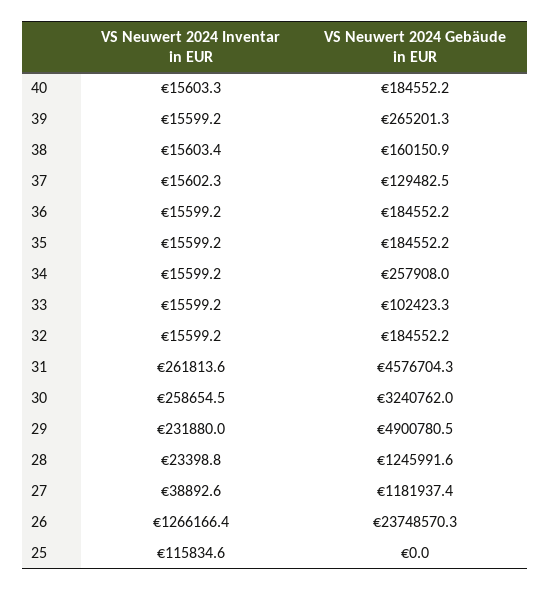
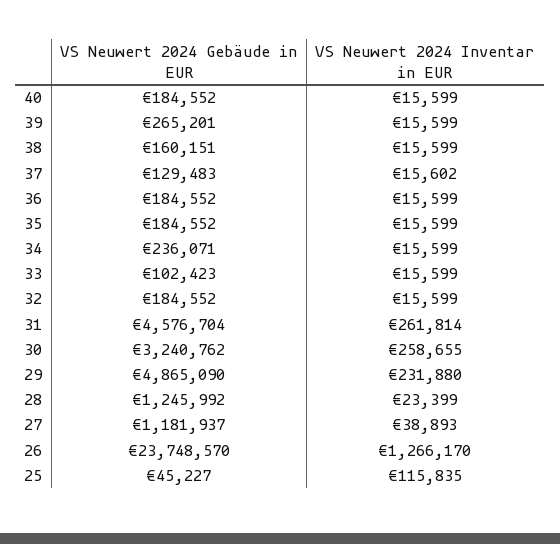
  {
    "VS Neuwert 2024 Inventar in EUR": {
-     "40": 15603.3,
+     "40": 15599,
      "39": 15599.2,
-     "38": 15603.4,
+     "38": 15599,
      "37": 15602.3,
      "36": 15599.2,
      "35": 15599.2,
      "34": 15599.2,
      "33": 15599.2,
      "32": 15599.2,
      "31": 261813.6,
      "30": 258654.5,
      "29": 231880,
      "28": 23398.8,
      "27": 38892.6,
-     "26": 1266166.4,
+     "26": 1266170,
      "25": 115834.6
    },
    "VS Neuwert 2024 Gebäude in EUR": {
      "40": 184552.2,
      "39": 265201.3,
      "38": 160150.9,
      "37": 129482.5,
      "36": 184552.2,
      "35": 184552.2,
-     "34": 257908,
+     "34": 236071,
      "33": 102423.3,
      "32": 184552.2,
      "31": 4576704.3,
      "30": 3240762,
-     "29": 4900780.5,
+     "29": 4865090,
      "28": 1245991.6,
      "27": 1181937.4,
      "26": 23748570.3,
-     "25": 0
+     "25": 45227
    }
  }

